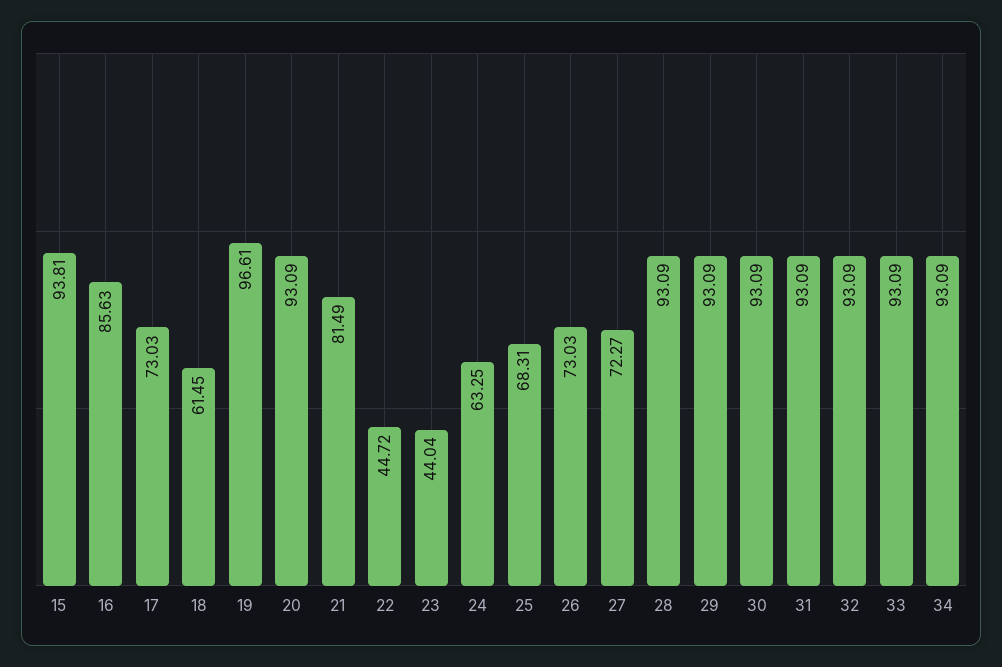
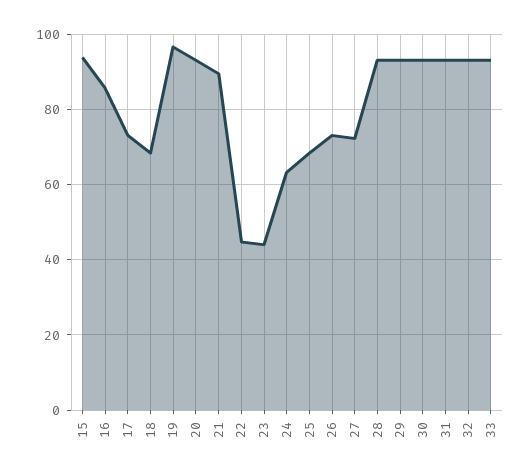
  {
    "15": 93.81,
    "16": 85.63,
    "17": 73.03,
-   "18": 61.45,
+   "18": 68,
    "19": 96.61,
    "20": 93.09,
-   "21": 81.49,
+   "21": 90,
    "22": 44.72,
    "23": 44.04,
    "24": 63.25,
    "25": 68.31,
    "26": 73.03,
    "27": 72.27,
    "28": 93.09,
    "29": 93.09,
    "30": 93.09,
    "31": 93.09,
    "32": 93.09,
-   "33": 93.09,
+   "33": 93.09
-   "34": 93.09
  }

